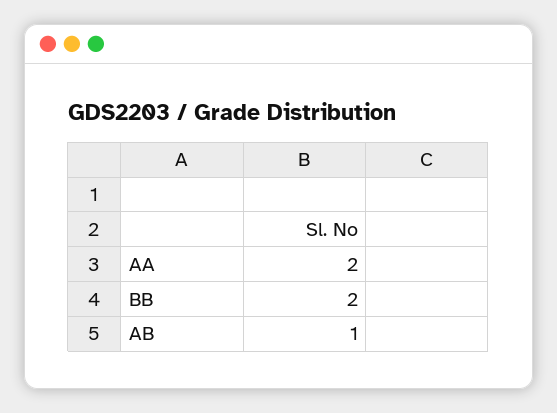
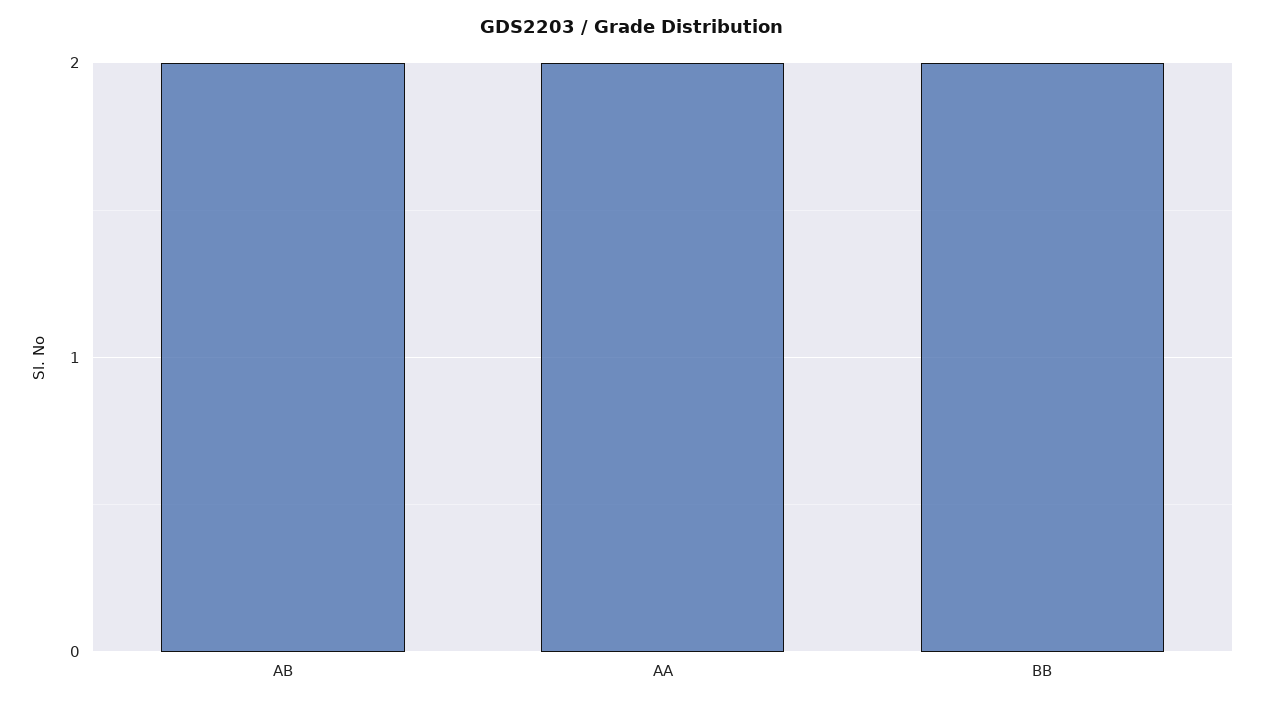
  {
    "AA": 2,
    "BB": 2,
-   "AB": 1
+   "AB": 2
  }

